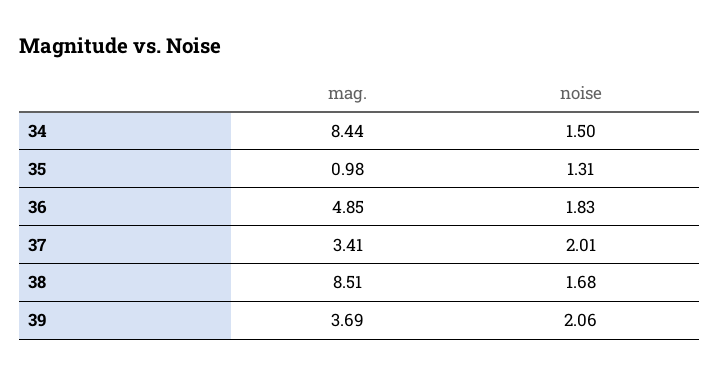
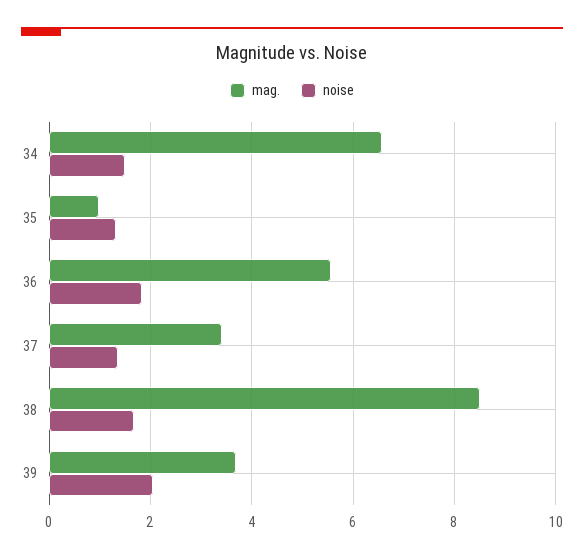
  {
    "mag.": {
-     "34": 8.44,
+     "34": 6.6,
      "35": 0.98,
-     "36": 4.85,
+     "36": 5.6,
      "37": 3.41,
      "38": 8.51,
      "39": 3.69
    },
    "noise": {
      "34": 1.5,
      "35": 1.31,
      "36": 1.83,
-     "37": 2.01,
+     "37": 1.4,
      "38": 1.68,
      "39": 2.06
    }
  }

